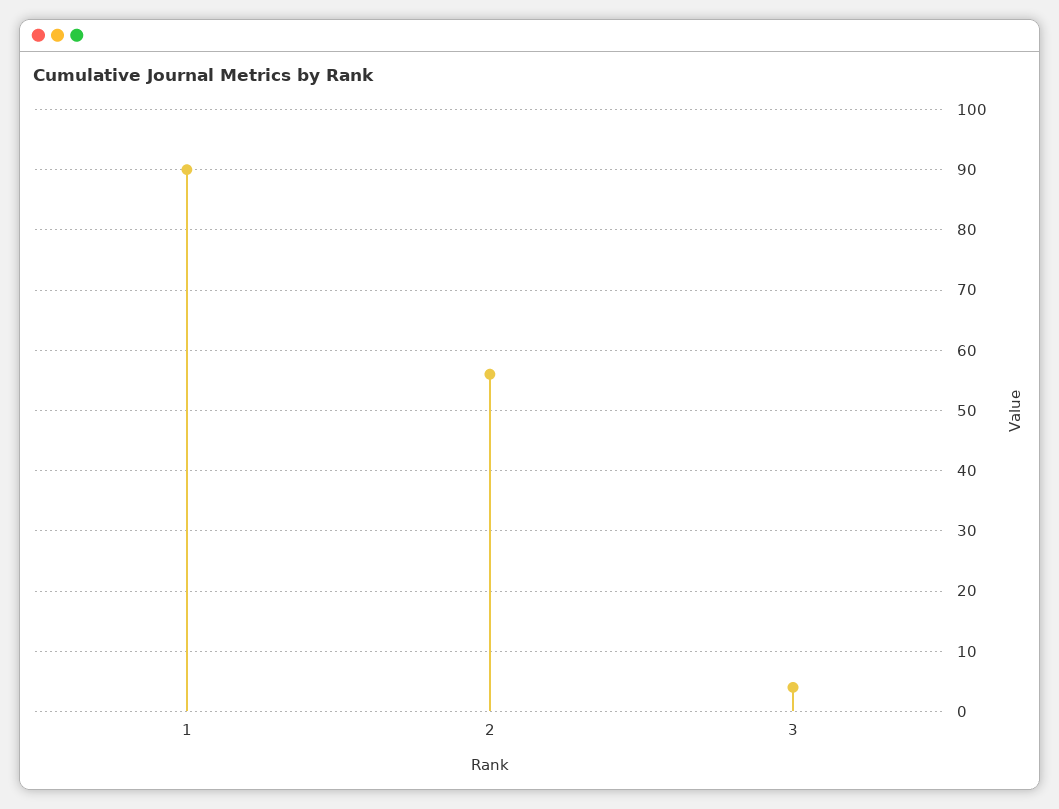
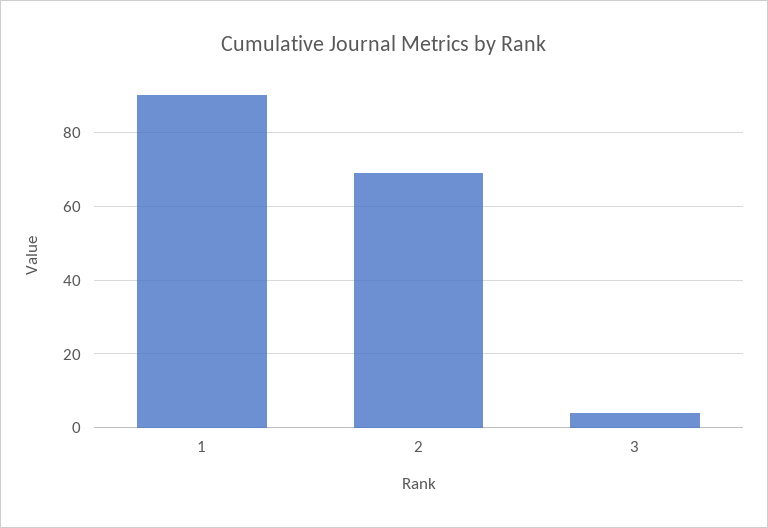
  {
    "1": 90,
-   "2": 56,
+   "2": 70,
    "3": 4
  }

